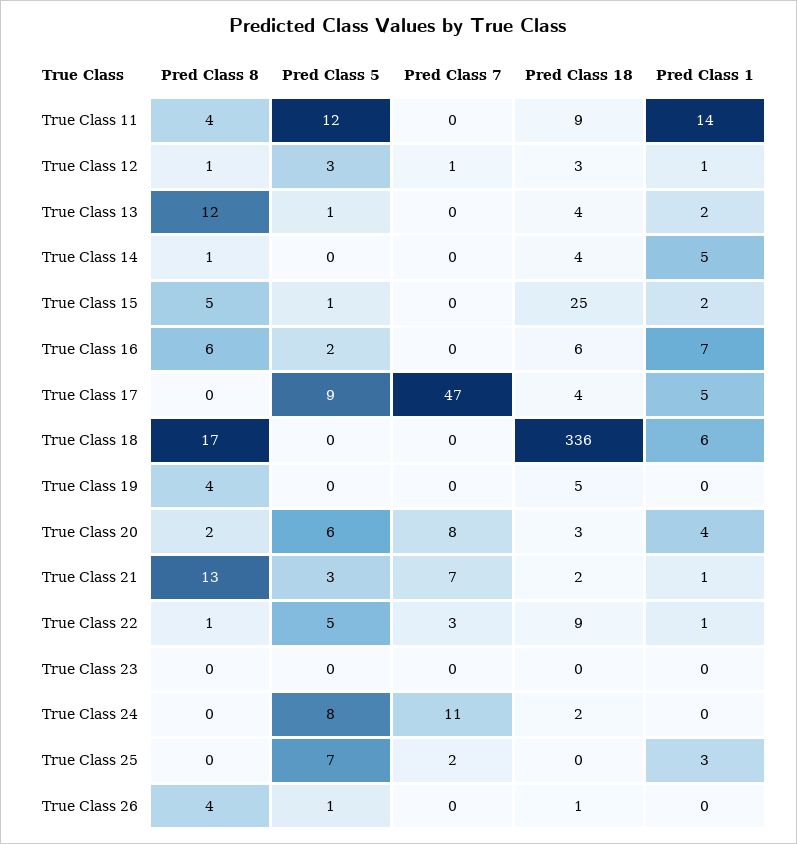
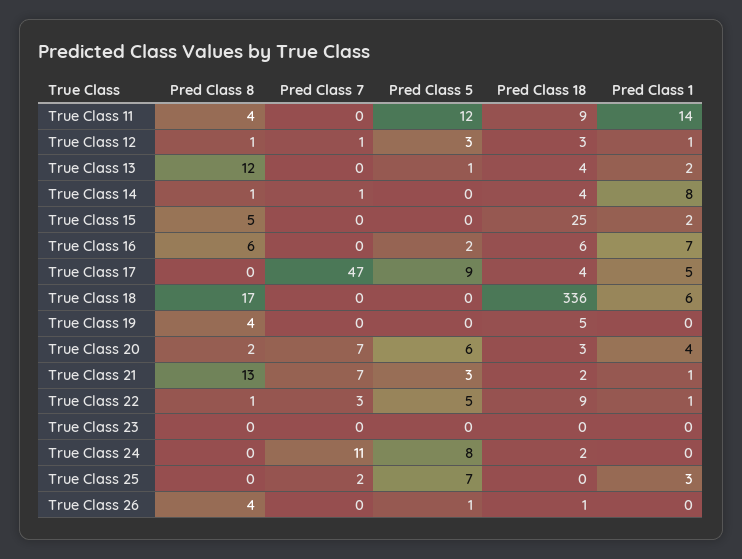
  {
    "Pred Class 8": {
      "True Class 11": 4,
      "True Class 12": 1,
      "True Class 13": 12,
      "True Class 14": 1,
      "True Class 15": 5,
      "True Class 16": 6,
      "True Class 17": 0,
      "True Class 18": 17,
      "True Class 19": 4,
      "True Class 20": 2,
      "True Class 21": 13,
      "True Class 22": 1,
      "True Class 23": 0,
      "True Class 24": 0,
      "True Class 25": 0,
      "True Class 26": 4
    },
    "Pred Class 5": {
      "True Class 11": 12,
      "True Class 12": 3,
      "True Class 13": 1,
      "True Class 14": 0,
-     "True Class 15": 1,
+     "True Class 15": 0,
      "True Class 16": 2,
      "True Class 17": 9,
      "True Class 18": 0,
      "True Class 19": 0,
      "True Class 20": 6,
      "True Class 21": 3,
      "True Class 22": 5,
      "True Class 23": 0,
      "True Class 24": 8,
      "True Class 25": 7,
      "True Class 26": 1
    },
    "Pred Class 7": {
      "True Class 11": 0,
      "True Class 12": 1,
      "True Class 13": 0,
-     "True Class 14": 0,
+     "True Class 14": 1,
      "True Class 15": 0,
      "True Class 16": 0,
      "True Class 17": 47,
      "True Class 18": 0,
      "True Class 19": 0,
-     "True Class 20": 8,
+     "True Class 20": 7,
      "True Class 21": 7,
      "True Class 22": 3,
      "True Class 23": 0,
      "True Class 24": 11,
      "True Class 25": 2,
      "True Class 26": 0
    },
    "Pred Class 18": {
      "True Class 11": 9,
      "True Class 12": 3,
      "True Class 13": 4,
      "True Class 14": 4,
      "True Class 15": 25,
      "True Class 16": 6,
      "True Class 17": 4,
      "True Class 18": 336,
      "True Class 19": 5,
      "True Class 20": 3,
      "True Class 21": 2,
      "True Class 22": 9,
      "True Class 23": 0,
      "True Class 24": 2,
      "True Class 25": 0,
      "True Class 26": 1
    },
    "Pred Class 1": {
      "True Class 11": 14,
      "True Class 12": 1,
      "True Class 13": 2,
-     "True Class 14": 5,
+     "True Class 14": 8,
      "True Class 15": 2,
      "True Class 16": 7,
      "True Class 17": 5,
      "True Class 18": 6,
      "True Class 19": 0,
      "True Class 20": 4,
      "True Class 21": 1,
      "True Class 22": 1,
      "True Class 23": 0,
      "True Class 24": 0,
      "True Class 25": 3,
      "True Class 26": 0
    }
  }

